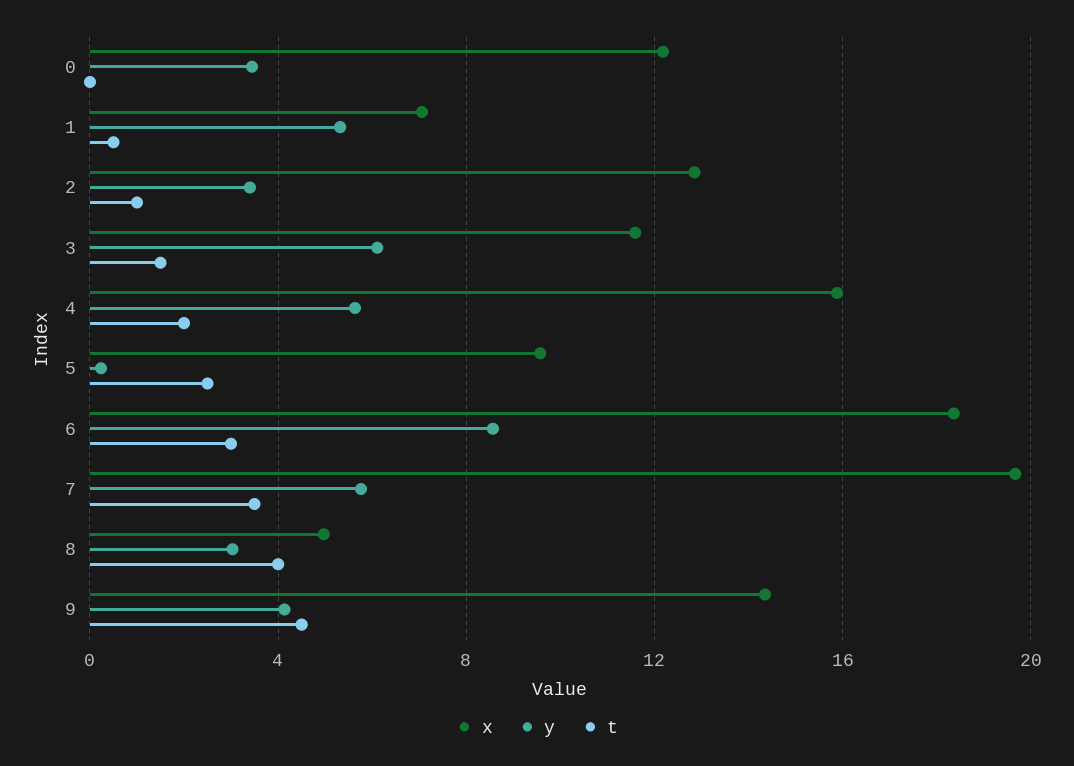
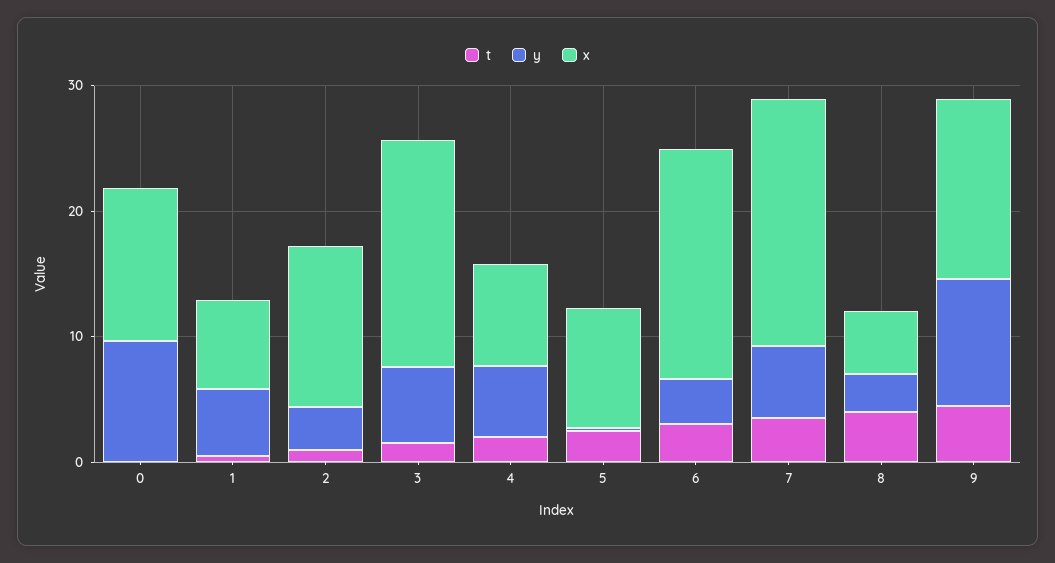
  {
    "x": {
      "0": 12,
      "1": 7,
      "2": 13,
-     "3": 11.5,
+     "3": 18,
-     "4": 16,
+     "4": 8,
      "5": 9.5,
      "6": 18.5,
      "7": 19.5,
      "8": 5,
      "9": 14.5
    },
    "y": {
-     "0": 3.5,
+     "0": 10,
      "1": 5.5,
      "2": 3.5,
      "3": 6,
      "4": 5.5,
      "5": 0,
-     "6": 8.5,
+     "6": 4,
      "7": 6,
      "8": 3,
-     "9": 4
+     "9": 10
    },
    "t": {
      "0": 0,
      "1": 0.5,
      "2": 1,
      "3": 1.5,
      "4": 2,
      "5": 2.5,
      "6": 3,
      "7": 3.5,
      "8": 4,
      "9": 4.5
    }
  }

